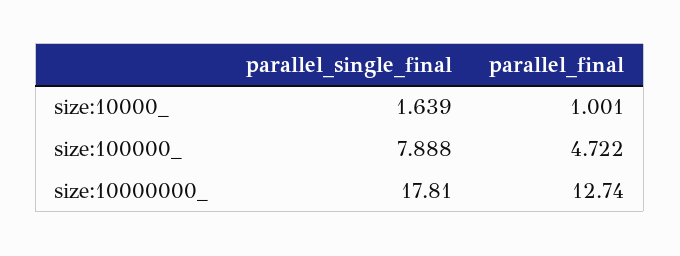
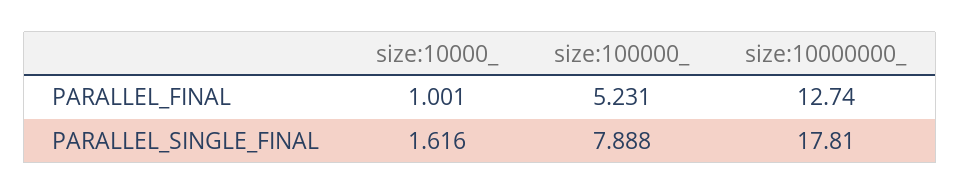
  {
    "parallel_single_final": {
-     "size:10000_": 1.639,
+     "size:10000_": 1.616,
      "size:100000_": 7.888,
      "size:10000000_": 17.81
    },
    "parallel_final": {
      "size:10000_": 1.001,
-     "size:100000_": 4.722,
+     "size:100000_": 5.231,
      "size:10000000_": 12.74
    }
  }

